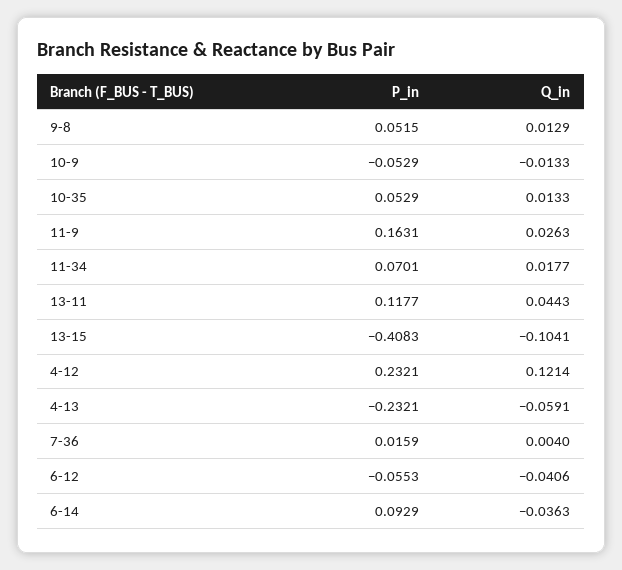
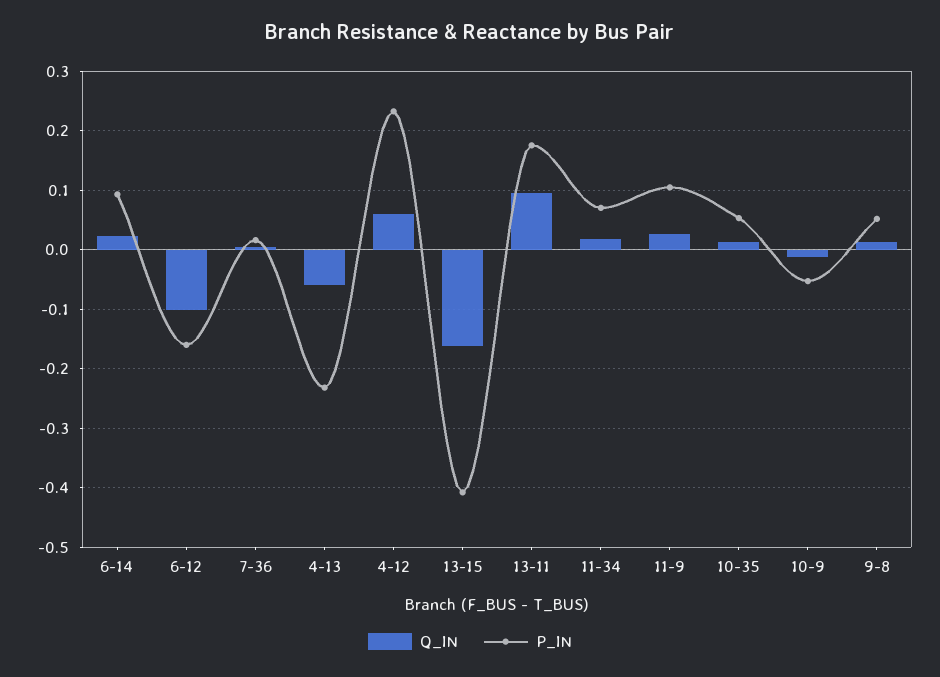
  {
    "P_in": {
      "9-8": 0.0515,
      "10-9": -0.0529,
      "10-35": 0.0529,
-     "11-9": 0.1631,
+     "11-9": 0.1,
      "11-34": 0.0701,
-     "13-11": 0.1177,
+     "13-11": 0.18,
      "13-15": -0.4083,
      "4-12": 0.2321,
      "4-13": -0.2321,
      "7-36": 0.0159,
-     "6-12": -0.0553,
+     "6-12": -0.16,
      "6-14": 0.0929
    },
    "Q_in": {
      "9-8": 0.0129,
      "10-9": -0.0133,
      "10-35": 0.0133,
      "11-9": 0.0263,
      "11-34": 0.0177,
-     "13-11": 0.0443,
+     "13-11": 0.1,
-     "13-15": -0.1041,
+     "13-15": -0.16,
-     "4-12": 0.1214,
+     "4-12": 0.06,
      "4-13": -0.0591,
      "7-36": 0.004,
-     "6-12": -0.0406,
+     "6-12": -0.1,
-     "6-14": -0.0363
+     "6-14": 0.02
    }
  }

